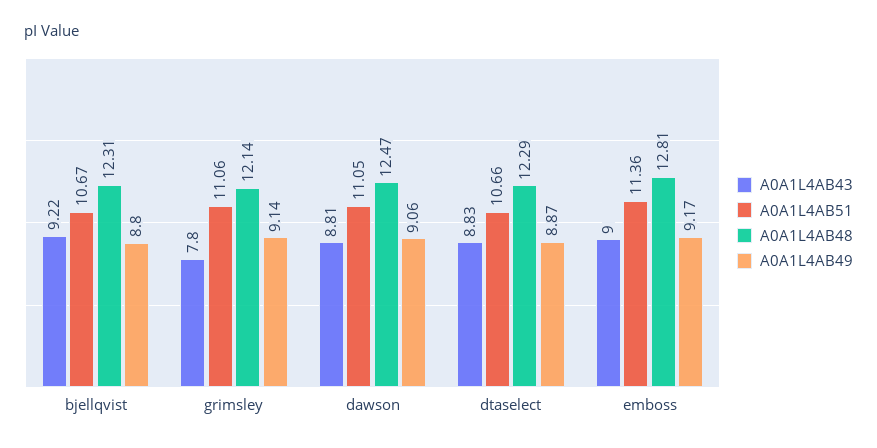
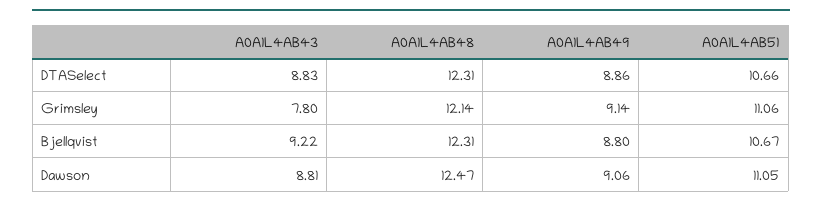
  {
    "A0A1L4AB43": {
      "bjellqvist": 9.22,
      "grimsley": 7.8,
      "dawson": 8.81,
-     "dtaselect": 8.83,
+     "dtaselect": 8.83
-     "emboss": 9
    },
    "A0A1L4AB51": {
      "bjellqvist": 10.67,
      "grimsley": 11.06,
      "dawson": 11.05,
-     "dtaselect": 10.66,
+     "dtaselect": 10.66
-     "emboss": 11.36
    },
    "A0A1L4AB48": {
      "bjellqvist": 12.31,
      "grimsley": 12.14,
      "dawson": 12.47,
-     "dtaselect": 12.29,
+     "dtaselect": 12.31
-     "emboss": 12.81
    },
    "A0A1L4AB49": {
      "bjellqvist": 8.8,
      "grimsley": 9.14,
      "dawson": 9.06,
-     "dtaselect": 8.87,
+     "dtaselect": 8.86
-     "emboss": 9.17
    }
  }

